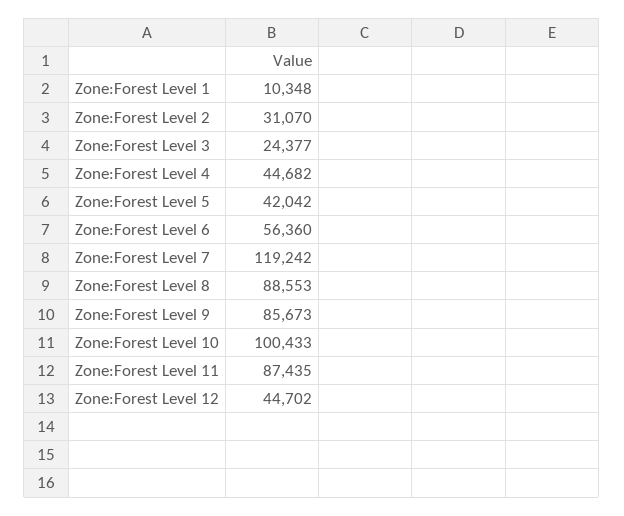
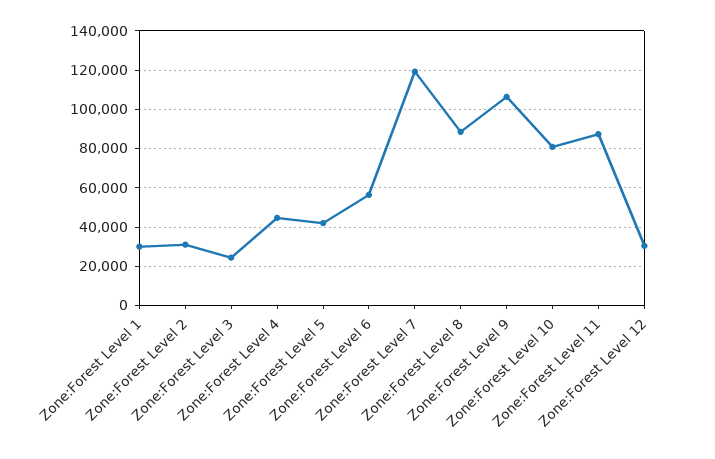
  {
-   "Zone:Forest Level 1": 10348,
+   "Zone:Forest Level 1": 30000,
    "Zone:Forest Level 2": 31070,
    "Zone:Forest Level 3": 24377,
    "Zone:Forest Level 4": 44682,
    "Zone:Forest Level 5": 42042,
    "Zone:Forest Level 6": 56360,
    "Zone:Forest Level 7": 119242,
    "Zone:Forest Level 8": 88553,
-   "Zone:Forest Level 9": 85673,
+   "Zone:Forest Level 9": 105000,
-   "Zone:Forest Level 10": 100433,
+   "Zone:Forest Level 10": 80000,
    "Zone:Forest Level 11": 87435,
-   "Zone:Forest Level 12": 44702
+   "Zone:Forest Level 12": 30000
  }

